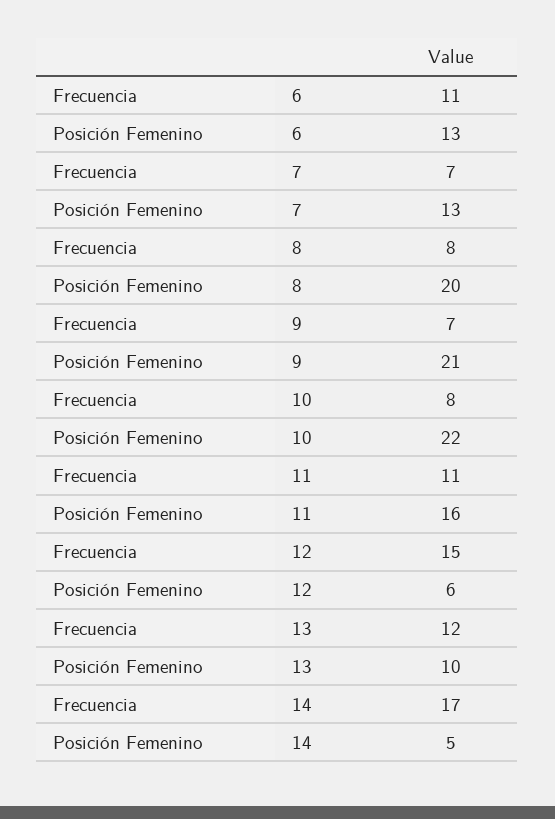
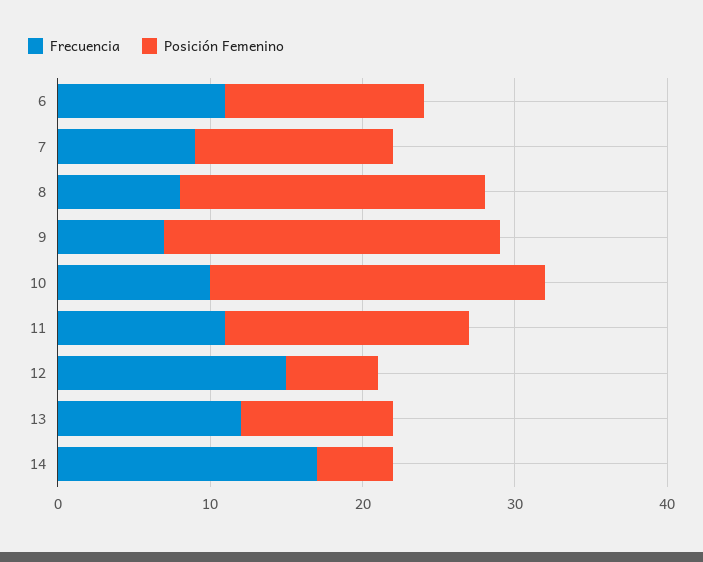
  {
    "Frecuencia": {
      "6": 11,
-     "7": 7,
+     "7": 9,
      "8": 8,
      "9": 7,
-     "10": 8,
+     "10": 10,
      "11": 11,
      "12": 15,
      "13": 12,
      "14": 17
    },
    "Posición Femenino": {
      "6": 13,
      "7": 13,
      "8": 20,
-     "9": 21,
+     "9": 22,
      "10": 22,
      "11": 16,
      "12": 6,
      "13": 10,
      "14": 5
    }
  }

